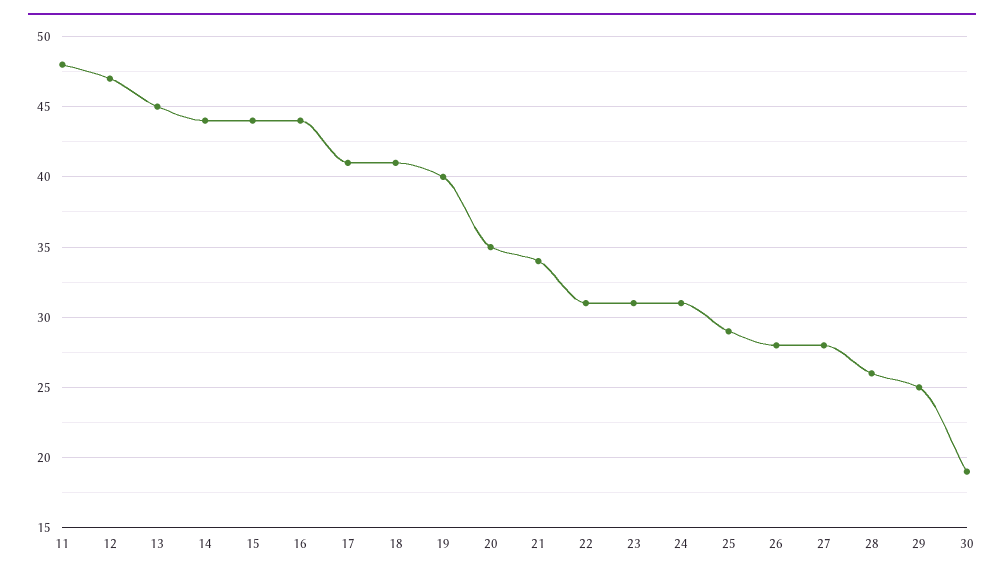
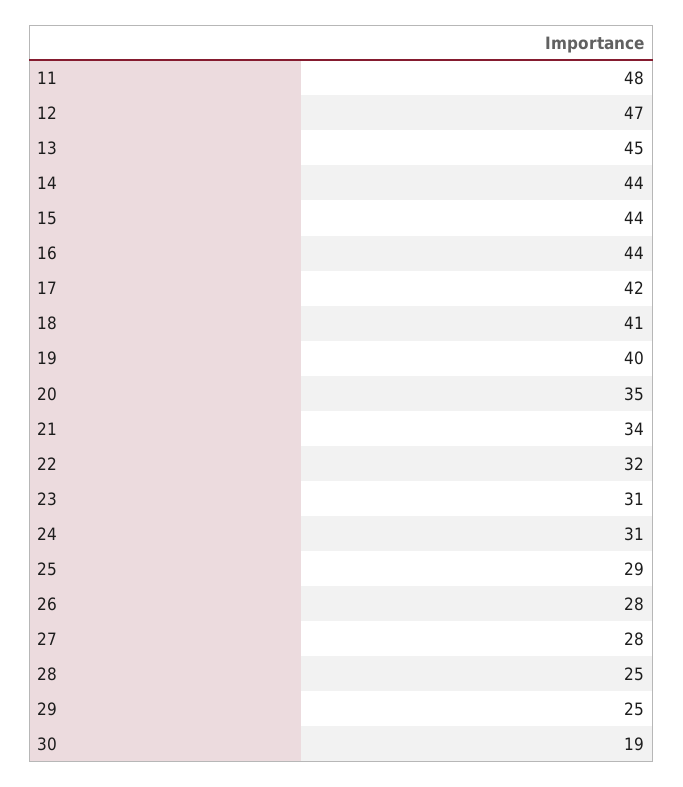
  {
    "11": 48,
    "12": 47,
    "13": 45,
    "14": 44,
    "15": 44,
    "16": 44,
-   "17": 41,
+   "17": 42,
    "18": 41,
    "19": 40,
    "20": 35,
    "21": 34,
-   "22": 31,
+   "22": 32,
    "23": 31,
    "24": 31,
    "25": 29,
    "26": 28,
    "27": 28,
-   "28": 26,
+   "28": 25,
    "29": 25,
    "30": 19
  }

